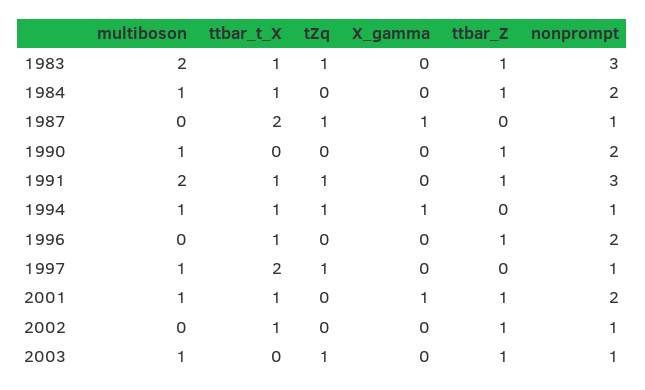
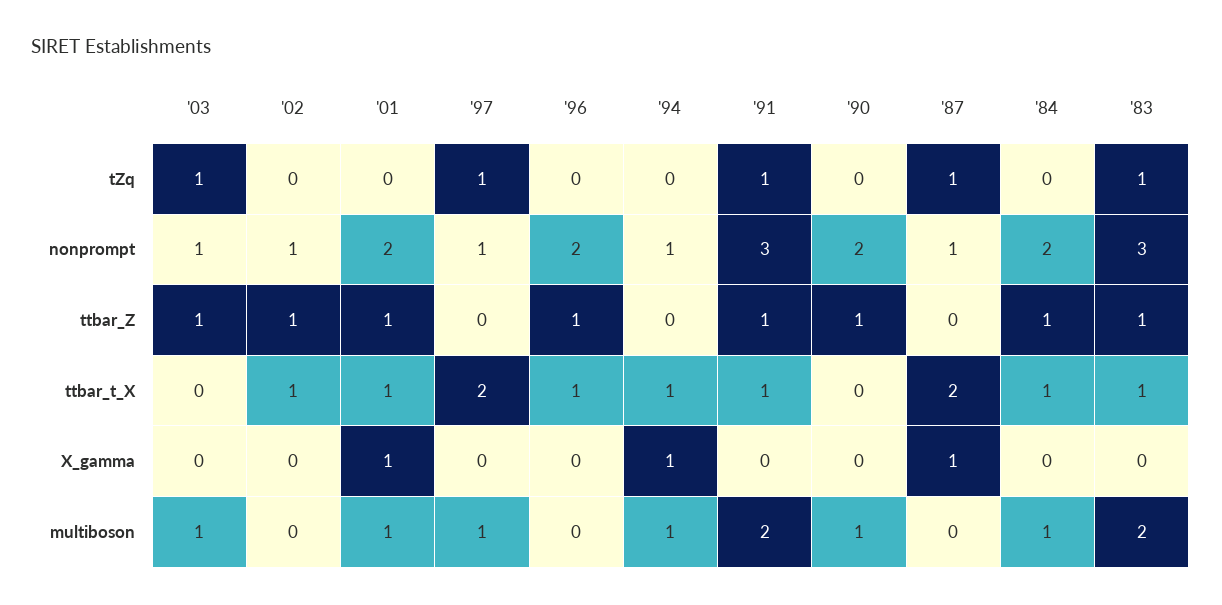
  {
    "multiboson": {
      "1983": 2,
      "1984": 1,
      "1987": 0,
      "1990": 1,
      "1991": 2,
      "1994": 1,
      "1996": 0,
      "1997": 1,
      "2001": 1,
      "2002": 0,
      "2003": 1
    },
    "ttbar_t_X": {
      "1983": 1,
      "1984": 1,
      "1987": 2,
      "1990": 0,
      "1991": 1,
      "1994": 1,
      "1996": 1,
      "1997": 2,
      "2001": 1,
      "2002": 1,
      "2003": 0
    },
    "tZq": {
      "1983": 1,
      "1984": 0,
      "1987": 1,
      "1990": 0,
      "1991": 1,
-     "1994": 1,
+     "1994": 0,
      "1996": 0,
      "1997": 1,
      "2001": 0,
      "2002": 0,
      "2003": 1
    },
    "X_gamma": {
      "1983": 0,
      "1984": 0,
      "1987": 1,
      "1990": 0,
      "1991": 0,
      "1994": 1,
      "1996": 0,
      "1997": 0,
      "2001": 1,
      "2002": 0,
      "2003": 0
    },
    "ttbar_Z": {
      "1983": 1,
      "1984": 1,
      "1987": 0,
      "1990": 1,
      "1991": 1,
      "1994": 0,
      "1996": 1,
      "1997": 0,
      "2001": 1,
      "2002": 1,
      "2003": 1
    },
    "nonprompt": {
      "1983": 3,
      "1984": 2,
      "1987": 1,
      "1990": 2,
      "1991": 3,
      "1994": 1,
      "1996": 2,
      "1997": 1,
      "2001": 2,
      "2002": 1,
      "2003": 1
    }
  }

